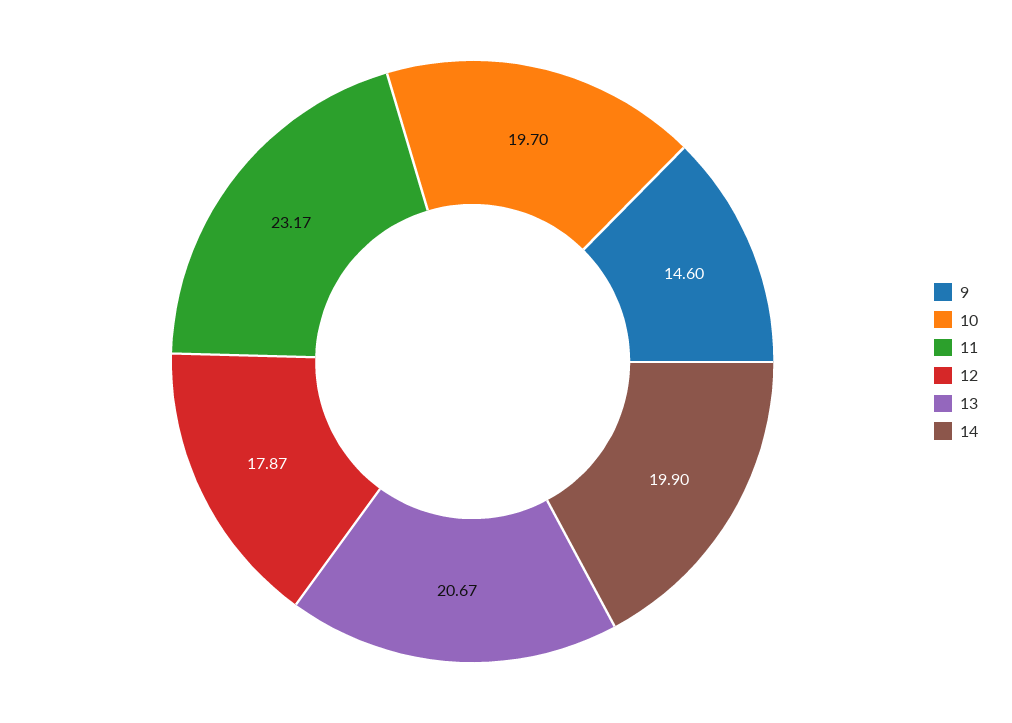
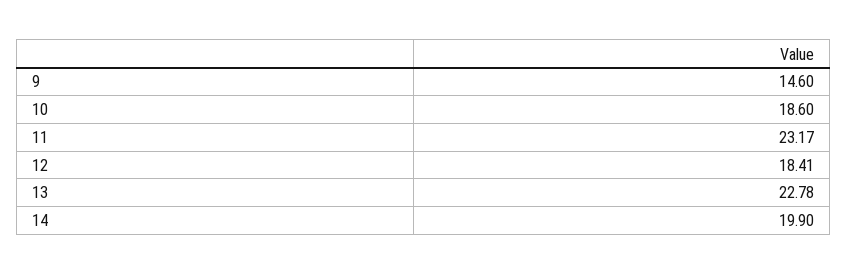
  {
    "9": 14.6,
-   "10": 19.7,
+   "10": 18.6,
    "11": 23.17,
-   "12": 17.87,
+   "12": 18.41,
-   "13": 20.67,
+   "13": 22.78,
    "14": 19.9
  }

